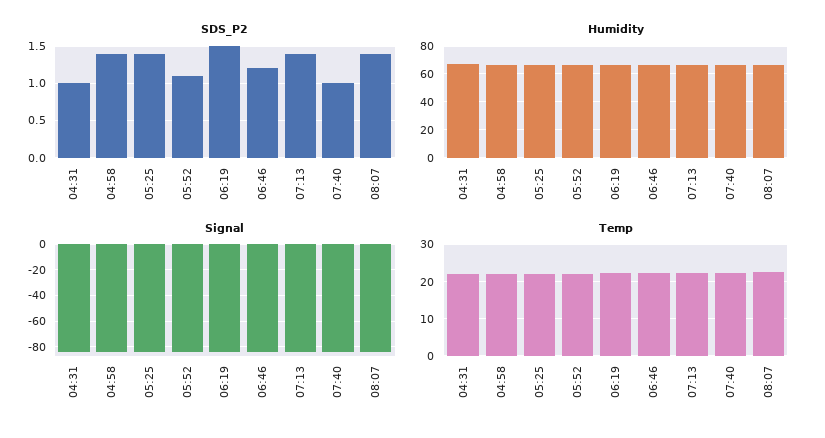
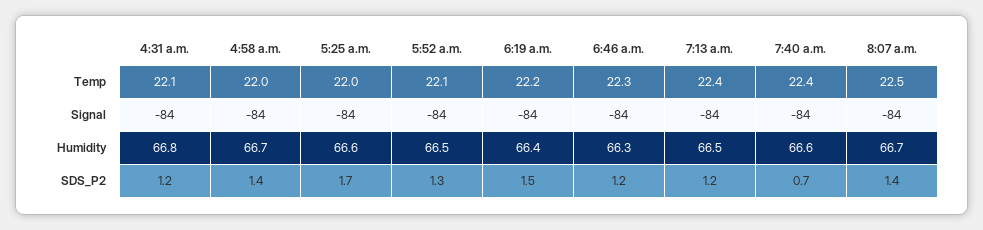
  {
    "SDS_P2": {
-     "04:31": 1,
+     "04:31": 1.2,
      "04:58": 1.4,
-     "05:25": 1.4,
+     "05:25": 1.7,
-     "05:52": 1.1,
+     "05:52": 1.3,
      "06:19": 1.5,
      "06:46": 1.2,
-     "07:13": 1.4,
+     "07:13": 1.2,
-     "07:40": 1,
+     "07:40": 0.7,
      "08:07": 1.4
    },
    "Humidity": {
      "04:31": 66.8,
      "04:58": 66.7,
      "05:25": 66.6,
      "05:52": 66.5,
      "06:19": 66.4,
      "06:46": 66.3,
      "07:13": 66.5,
      "07:40": 66.6,
      "08:07": 66.7
    },
    "Signal": {
      "04:31": -84,
      "04:58": -84,
      "05:25": -84,
      "05:52": -84,
      "06:19": -84,
      "06:46": -84,
      "07:13": -84,
      "07:40": -84,
      "08:07": -84
    },
    "Temp": {
      "04:31": 22.1,
      "04:58": 22,
      "05:25": 22,
      "05:52": 22.1,
      "06:19": 22.2,
      "06:46": 22.3,
      "07:13": 22.4,
      "07:40": 22.4,
      "08:07": 22.5
    }
  }

